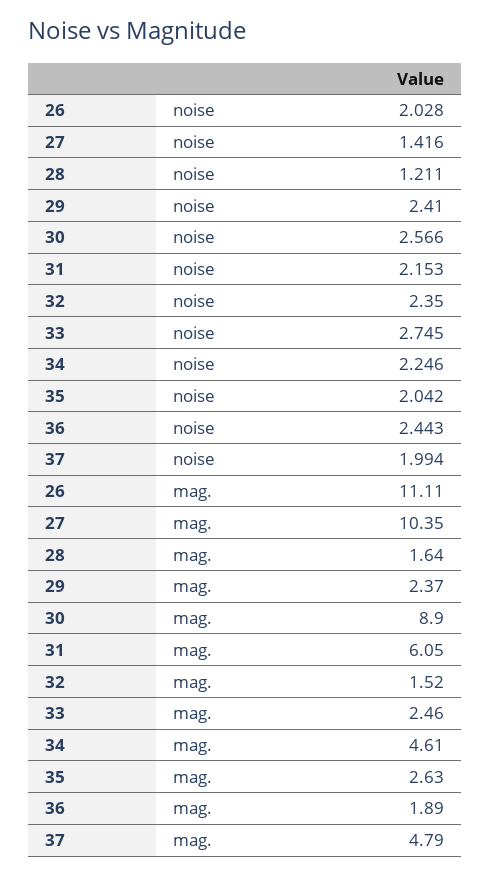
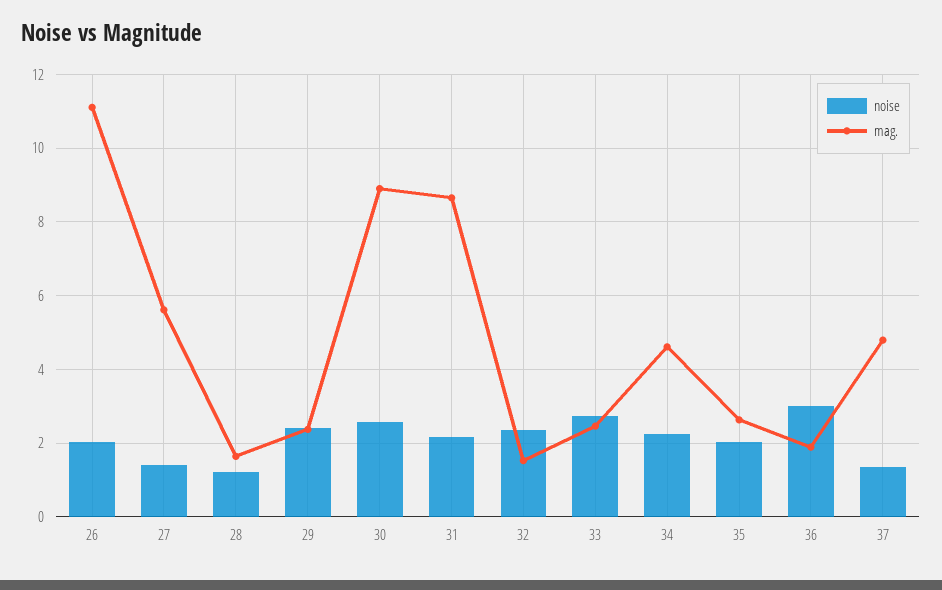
  {
    "noise": {
      "26": 2.028,
      "27": 1.416,
      "28": 1.211,
      "29": 2.41,
      "30": 2.566,
      "31": 2.153,
      "32": 2.35,
      "33": 2.745,
      "34": 2.246,
      "35": 2.042,
-     "36": 2.443,
+     "36": 3,
-     "37": 1.994
+     "37": 1.4
    },
    "mag.": {
      "26": 11.11,
-     "27": 10.35,
+     "27": 5.6,
      "28": 1.64,
      "29": 2.37,
      "30": 8.9,
-     "31": 6.05,
+     "31": 8.6,
      "32": 1.52,
      "33": 2.46,
      "34": 4.61,
      "35": 2.63,
      "36": 1.89,
      "37": 4.79
    }
  }

